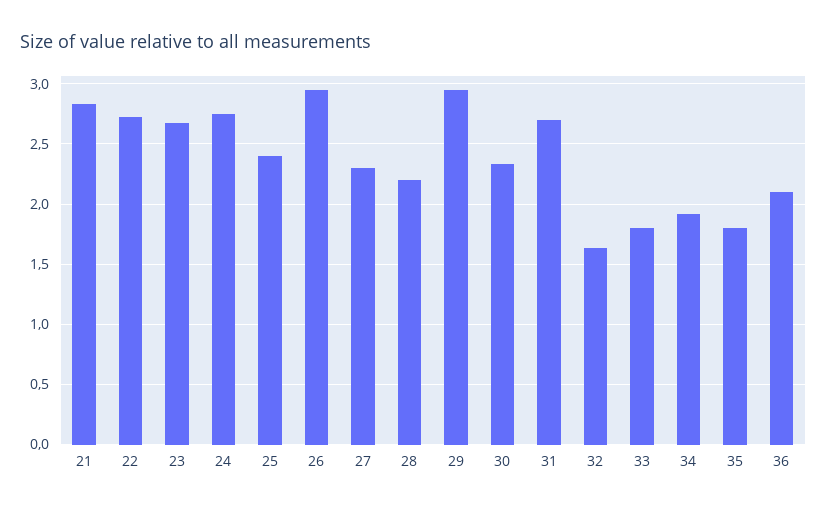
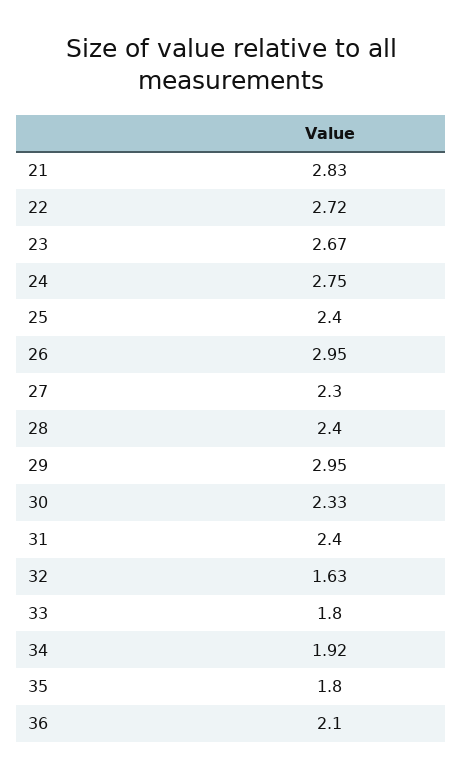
  {
    "21": 2.83,
    "22": 2.72,
    "23": 2.67,
    "24": 2.75,
    "25": 2.4,
    "26": 2.95,
    "27": 2.3,
-   "28": 2.2,
+   "28": 2.4,
    "29": 2.95,
    "30": 2.33,
-   "31": 2.7,
+   "31": 2.4,
    "32": 1.63,
    "33": 1.8,
    "34": 1.92,
    "35": 1.8,
    "36": 2.1
  }

